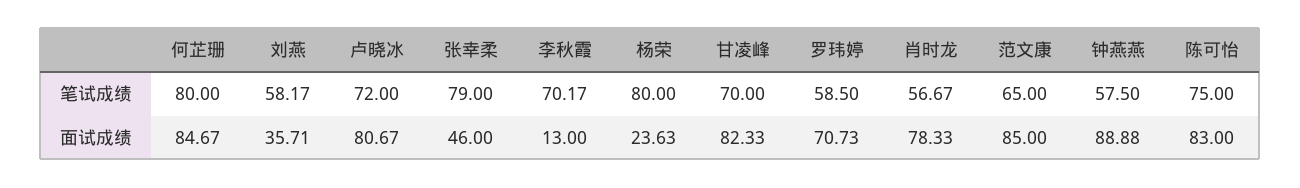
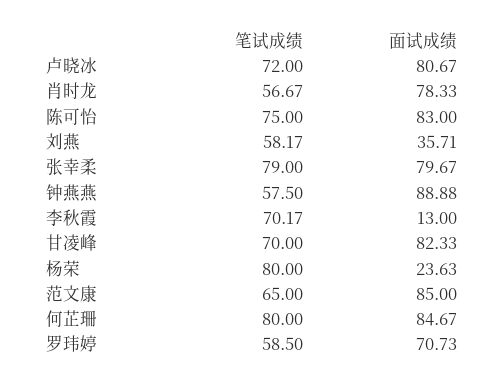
  {
    "何芷珊": {
      "笔试成绩": 80,
      "面试成绩": 84.67
    },
    "刘燕": {
      "笔试成绩": 58.17,
      "面试成绩": 35.71
    },
    "卢晓冰": {
      "笔试成绩": 72,
      "面试成绩": 80.67
    },
    "张幸柔": {
      "笔试成绩": 79,
-     "面试成绩": 46
+     "面试成绩": 79.67
    },
    "李秋霞": {
      "笔试成绩": 70.17,
      "面试成绩": 13
    },
    "杨荣": {
      "笔试成绩": 80,
      "面试成绩": 23.63
    },
    "甘凌峰": {
      "笔试成绩": 70,
      "面试成绩": 82.33
    },
    "罗玮婷": {
      "笔试成绩": 58.5,
      "面试成绩": 70.73
    },
    "肖时龙": {
      "笔试成绩": 56.67,
      "面试成绩": 78.33
    },
    "范文康": {
      "笔试成绩": 65,
      "面试成绩": 85
    },
    "钟燕燕": {
      "笔试成绩": 57.5,
      "面试成绩": 88.88
    },
    "陈可怡": {
      "笔试成绩": 75,
      "面试成绩": 83
    }
  }

